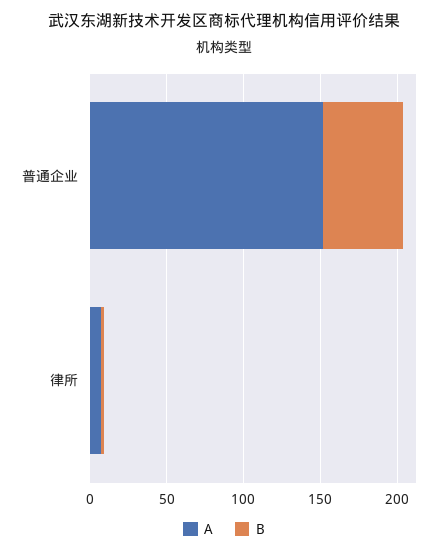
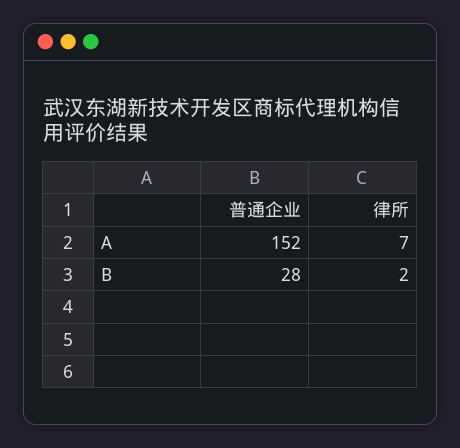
  {
    "A": {
      "普通企业": 152,
      "律所": 7
    },
    "B": {
-     "普通企业": 50,
+     "普通企业": 28,
      "律所": 2
    }
  }

